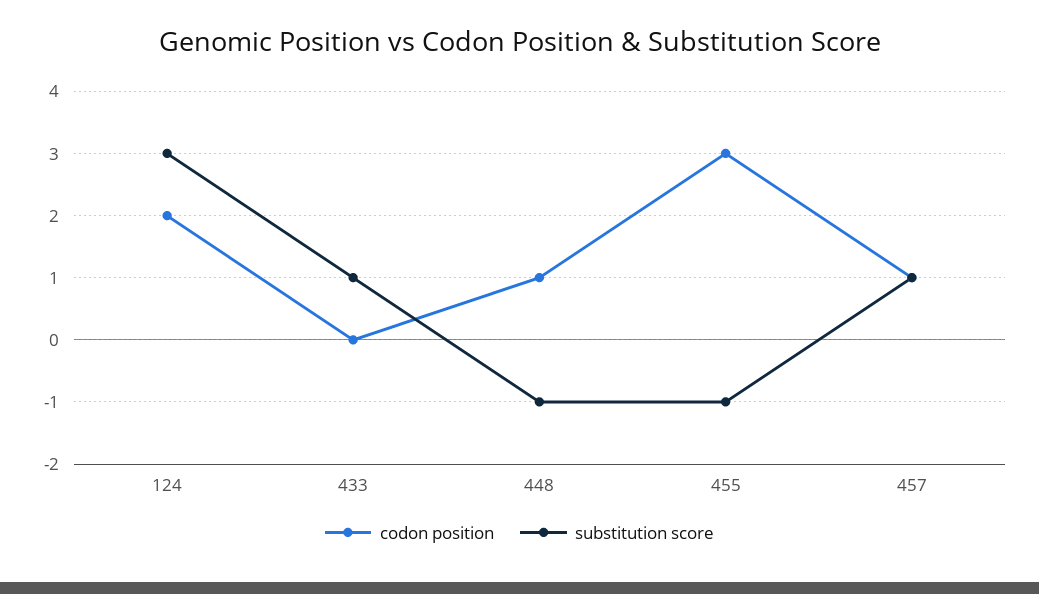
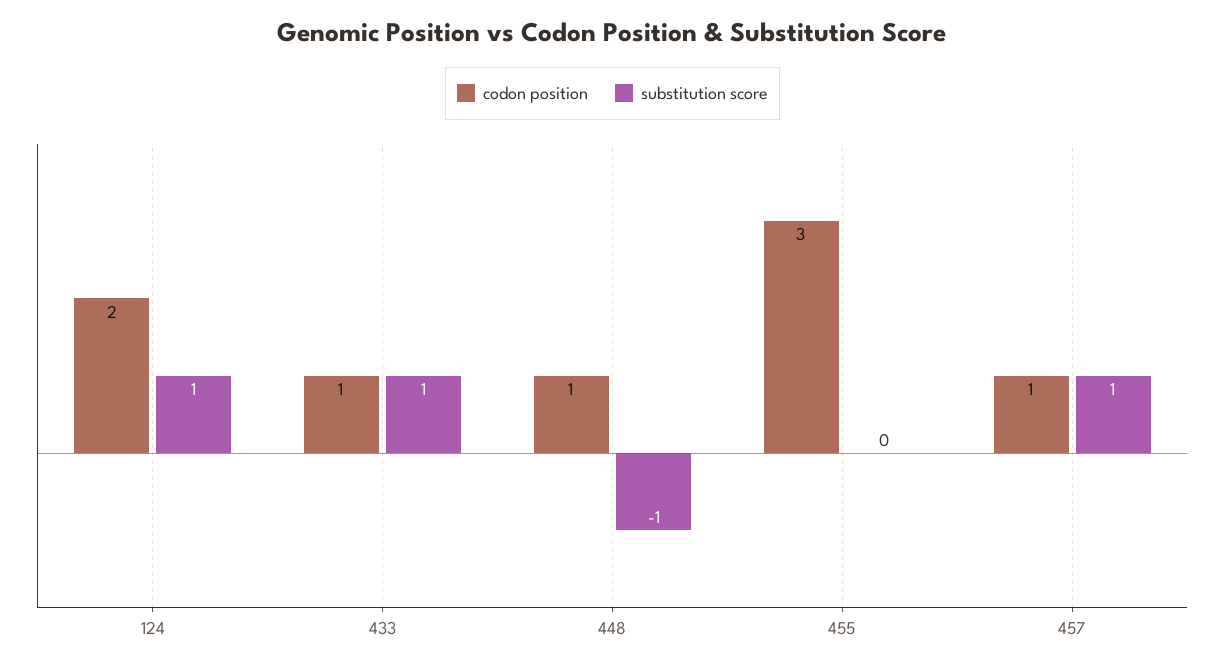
  {
    "codon position": {
      "124": 2,
-     "433": 0,
+     "433": 1,
      "448": 1,
      "455": 3,
      "457": 1
    },
    "substitution score": {
-     "124": 3,
+     "124": 1,
      "433": 1,
      "448": -1,
-     "455": -1,
+     "455": 0,
      "457": 1
    }
  }

